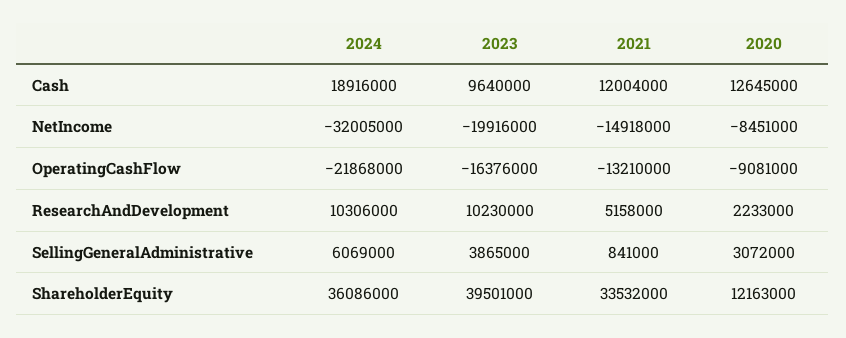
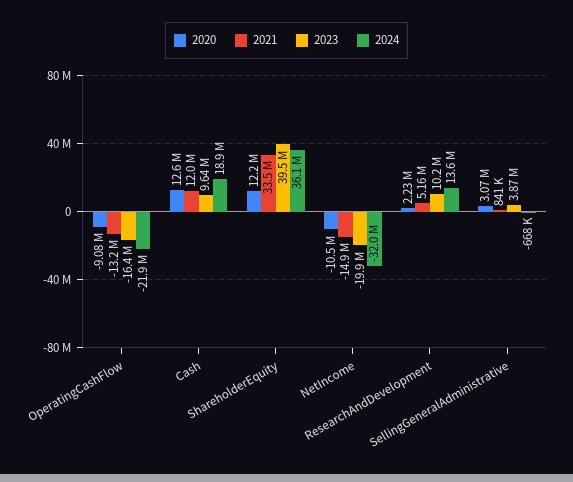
  {
    "2024": {
      "Cash": 18916000,
      "NetIncome": -32005000,
      "OperatingCashFlow": -21868000,
-     "ResearchAndDevelopment": 10306000,
+     "ResearchAndDevelopment": 13600000,
-     "SellingGeneralAdministrative": 6069000,
+     "SellingGeneralAdministrative": -668000,
      "ShareholderEquity": 36086000
    },
    "2023": {
      "Cash": 9640000,
      "NetIncome": -19916000,
      "OperatingCashFlow": -16376000,
      "ResearchAndDevelopment": 10230000,
      "SellingGeneralAdministrative": 3865000,
      "ShareholderEquity": 39501000
    },
    "2021": {
      "Cash": 12004000,
      "NetIncome": -14918000,
      "OperatingCashFlow": -13210000,
      "ResearchAndDevelopment": 5158000,
      "SellingGeneralAdministrative": 841000,
      "ShareholderEquity": 33532000
    },
    "2020": {
      "Cash": 12645000,
-     "NetIncome": -8451000,
+     "NetIncome": -10500000,
      "OperatingCashFlow": -9081000,
      "ResearchAndDevelopment": 2233000,
      "SellingGeneralAdministrative": 3072000,
      "ShareholderEquity": 12163000
    }
  }

